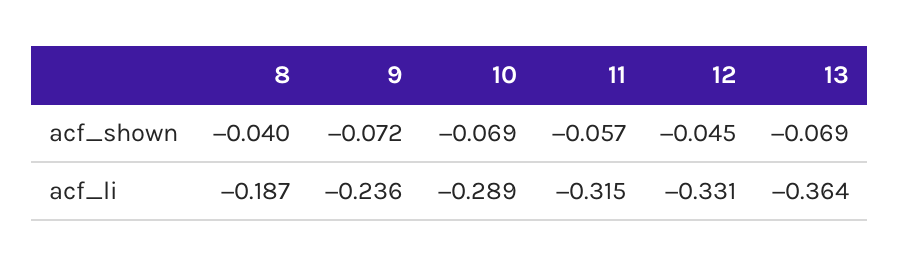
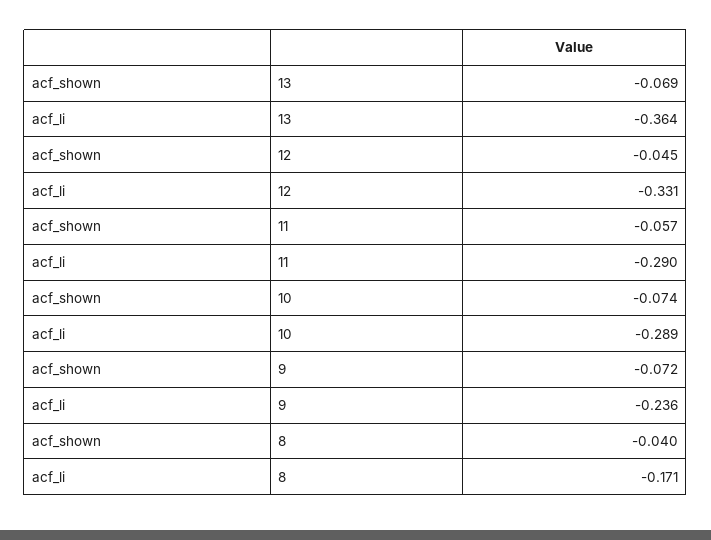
  {
    "8": {
      "acf_shown": -0.04,
-     "acf_li": -0.187
+     "acf_li": -0.171
    },
    "9": {
      "acf_shown": -0.072,
      "acf_li": -0.236
    },
    "10": {
-     "acf_shown": -0.069,
+     "acf_shown": -0.074,
      "acf_li": -0.289
    },
    "11": {
      "acf_shown": -0.057,
-     "acf_li": -0.315
+     "acf_li": -0.29
    },
    "12": {
      "acf_shown": -0.045,
      "acf_li": -0.331
    },
    "13": {
      "acf_shown": -0.069,
      "acf_li": -0.364
    }
  }

